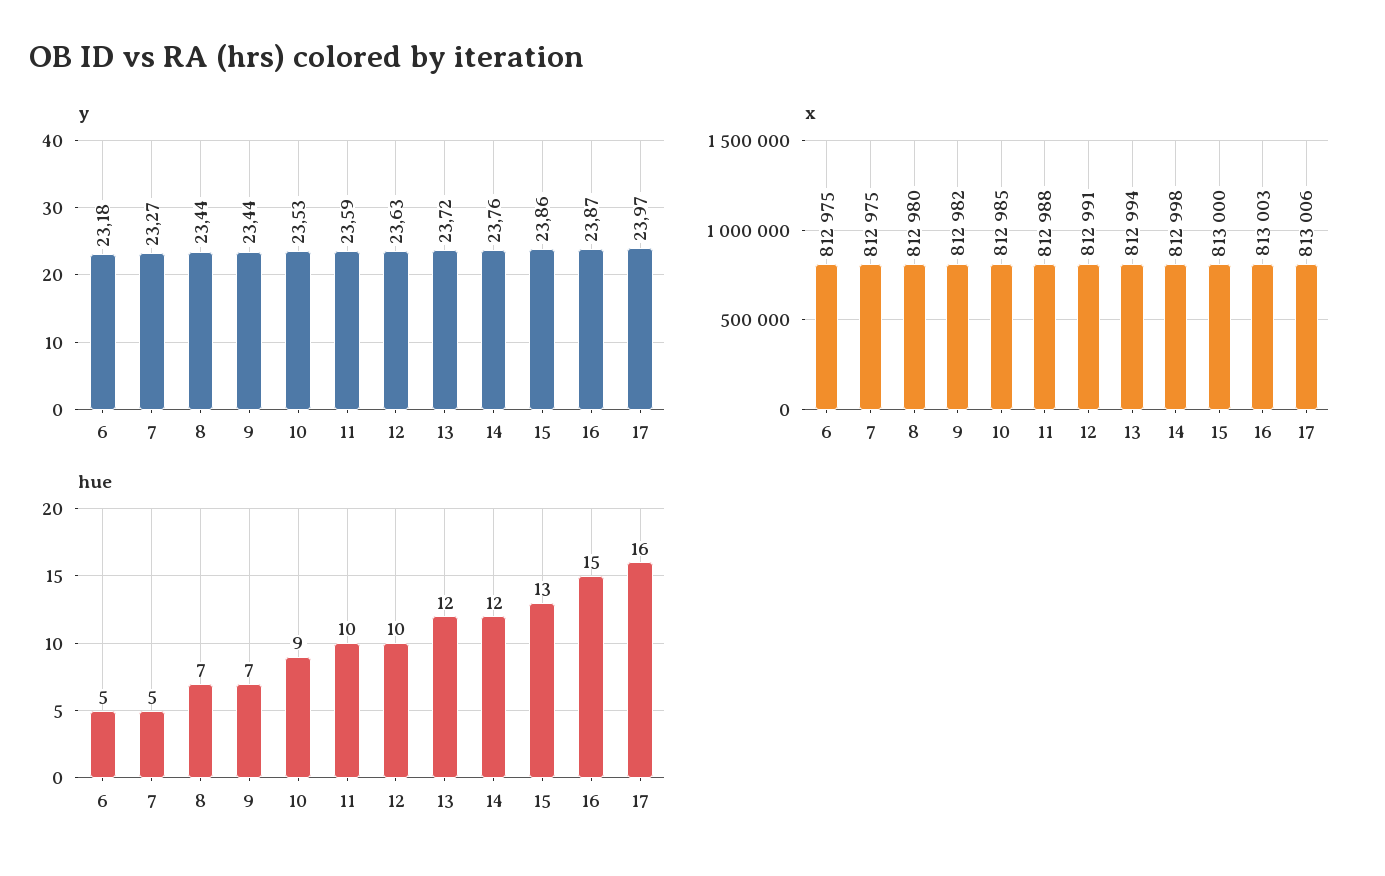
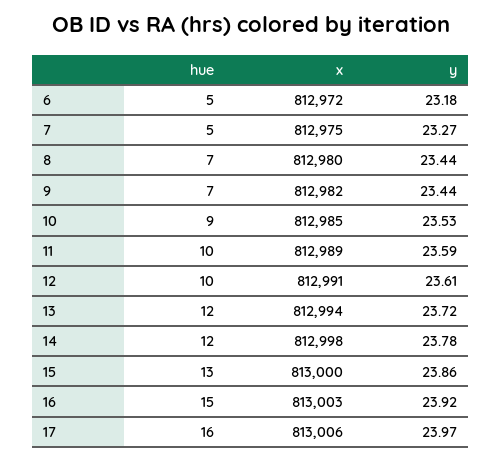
  {
    "y": {
      "6": 23.18,
      "7": 23.27,
      "8": 23.44,
      "9": 23.44,
      "10": 23.53,
      "11": 23.59,
-     "12": 23.63,
+     "12": 23.61,
      "13": 23.72,
-     "14": 23.76,
+     "14": 23.78,
      "15": 23.86,
-     "16": 23.87,
+     "16": 23.92,
      "17": 23.97
    },
    "x": {
-     "6": 812975,
+     "6": 812972,
      "7": 812975,
      "8": 812980,
      "9": 812982,
      "10": 812985,
-     "11": 812988,
+     "11": 812989,
      "12": 812991,
      "13": 812994,
      "14": 812998,
      "15": 813000,
      "16": 813003,
      "17": 813006
    },
    "hue": {
      "6": 5,
      "7": 5,
      "8": 7,
      "9": 7,
      "10": 9,
      "11": 10,
      "12": 10,
      "13": 12,
      "14": 12,
      "15": 13,
      "16": 15,
      "17": 16
    }
  }

